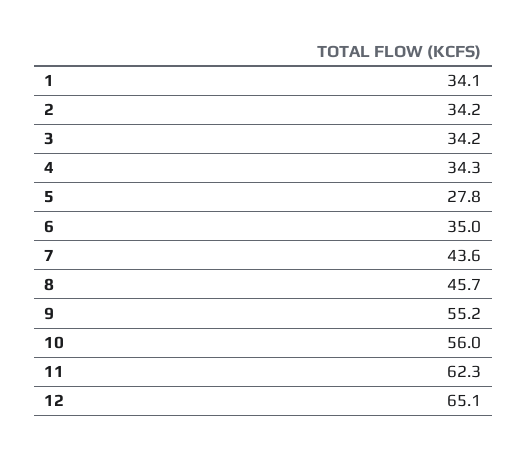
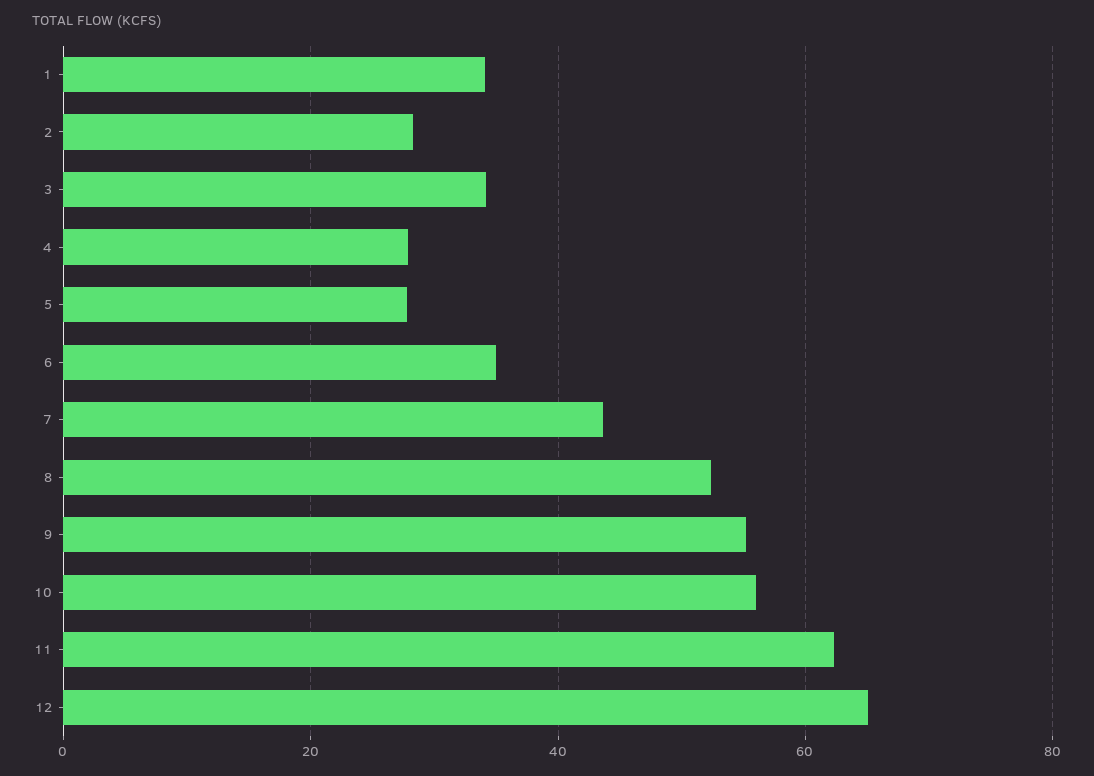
  {
    "1": 34.1,
-   "2": 34.2,
+   "2": 28,
    "3": 34.2,
-   "4": 34.3,
+   "4": 28,
    "5": 27.8,
    "6": 35,
    "7": 43.6,
-   "8": 45.7,
+   "8": 52,
    "9": 55.2,
    "10": 56,
    "11": 62.3,
    "12": 65.1
  }

